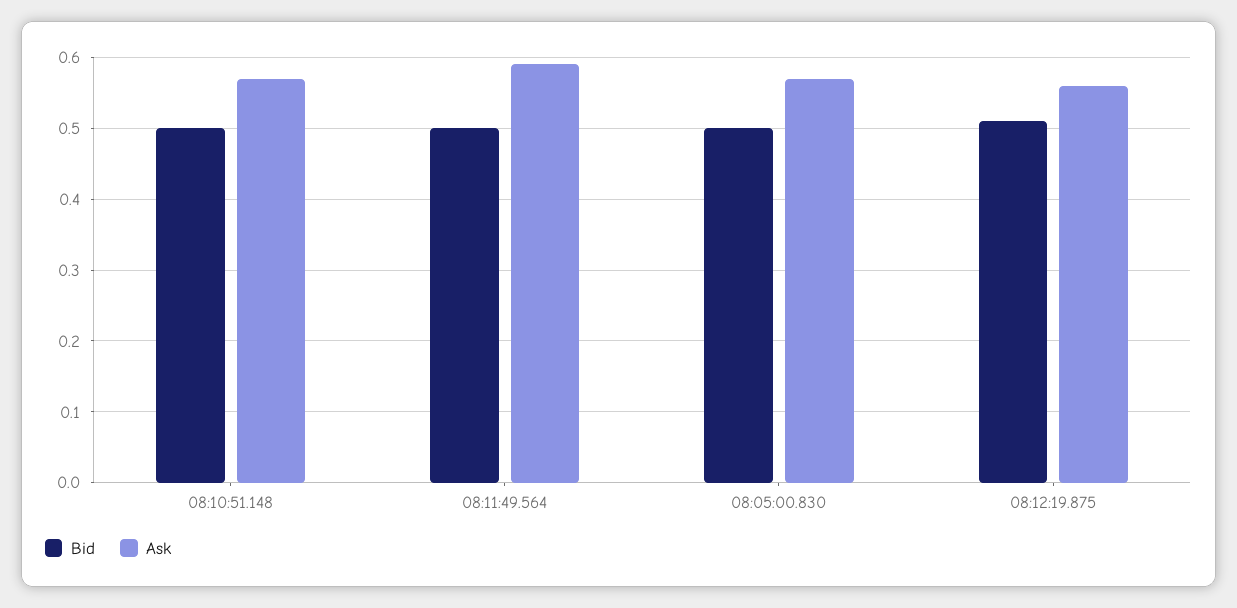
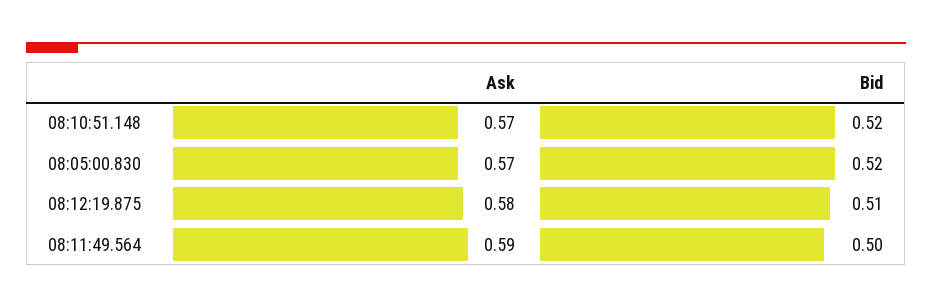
  {
    "Bid": {
-     "08:10:51.148": 0.5,
+     "08:10:51.148": 0.52,
      "08:11:49.564": 0.5,
-     "08:05:00.830": 0.5,
+     "08:05:00.830": 0.52,
      "08:12:19.875": 0.51
    },
    "Ask": {
      "08:10:51.148": 0.57,
      "08:11:49.564": 0.59,
      "08:05:00.830": 0.57,
-     "08:12:19.875": 0.56
+     "08:12:19.875": 0.58
    }
  }

